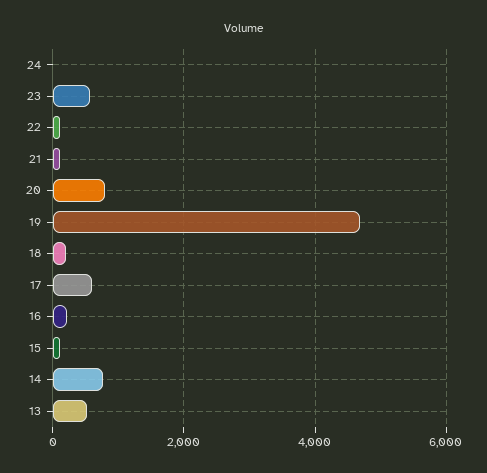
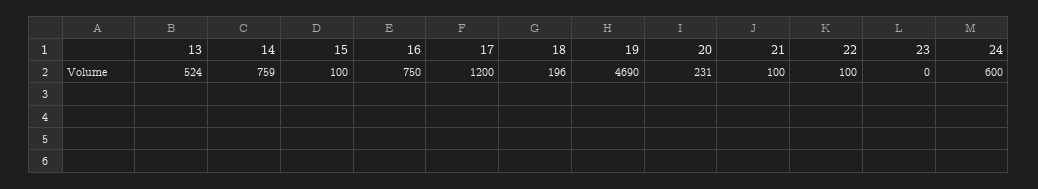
  {
-   "24": 0,
+   "24": 600,
-   "23": 600,
+   "23": 0,
    "22": 100,
    "21": 100,
-   "20": 800,
+   "20": 231,
    "19": 4690,
    "18": 196,
-   "17": 600,
+   "17": 1200,
-   "16": 200,
+   "16": 750,
    "15": 100,
    "14": 759,
    "13": 524
  }

